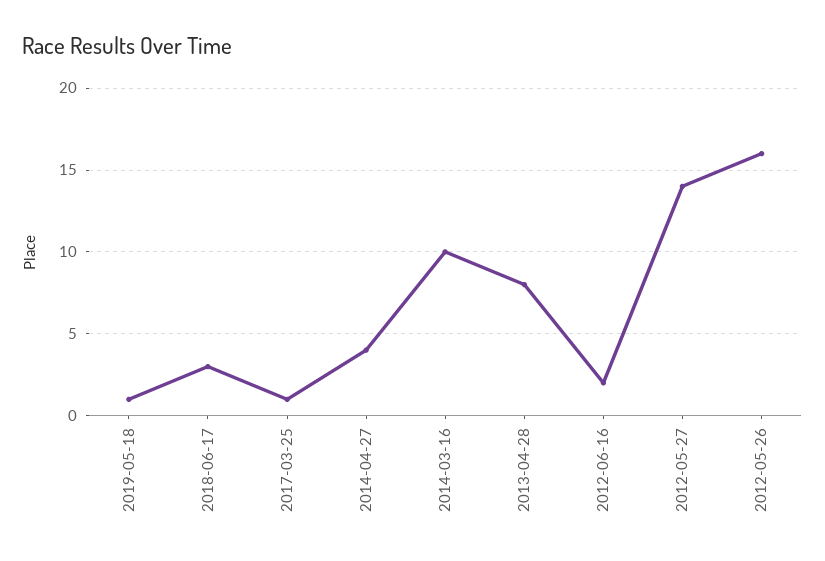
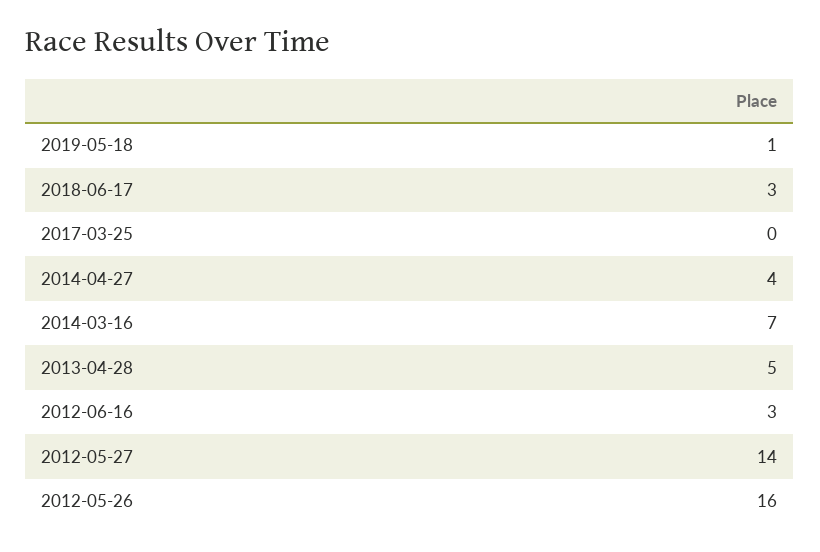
  {
    "2019-05-18": 1,
    "2018-06-17": 3,
-   "2017-03-25": 1,
+   "2017-03-25": 0,
    "2014-04-27": 4,
-   "2014-03-16": 10,
+   "2014-03-16": 7,
-   "2013-04-28": 8,
+   "2013-04-28": 5,
-   "2012-06-16": 2,
+   "2012-06-16": 3,
    "2012-05-27": 14,
    "2012-05-26": 16
  }

